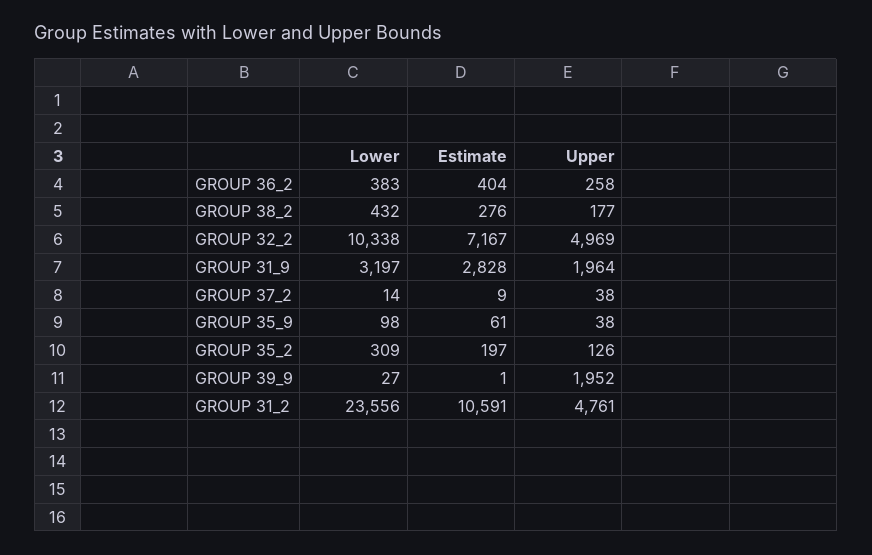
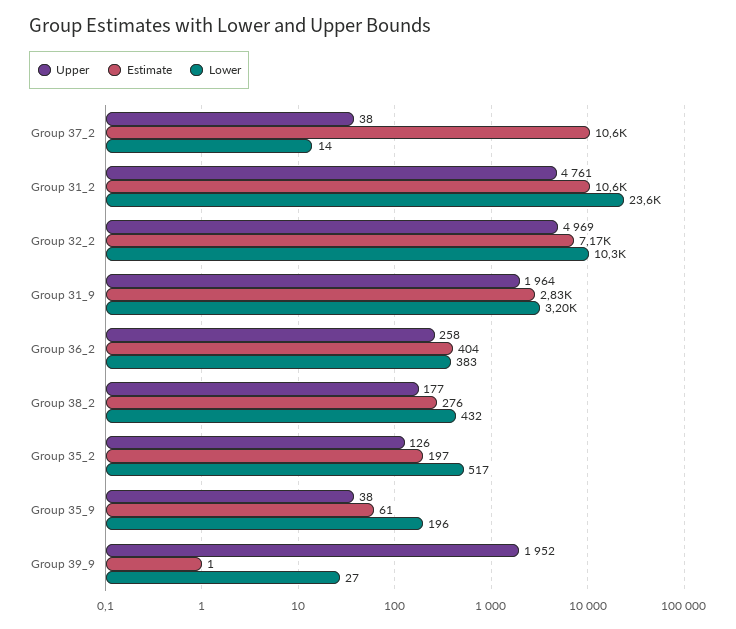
  {
    "Lower": {
      "GROUP 36_2": 383,
      "GROUP 38_2": 432,
      "GROUP 32_2": 10338,
      "GROUP 31_9": 3197,
      "GROUP 37_2": 14,
-     "GROUP 35_9": 98,
+     "GROUP 35_9": 196,
-     "GROUP 35_2": 309,
+     "GROUP 35_2": 517,
      "GROUP 39_9": 27,
      "GROUP 31_2": 23556
    },
    "Estimate": {
      "GROUP 36_2": 404,
      "GROUP 38_2": 276,
      "GROUP 32_2": 7167,
      "GROUP 31_9": 2828,
-     "GROUP 37_2": 9,
+     "GROUP 37_2": 10600,
      "GROUP 35_9": 61,
      "GROUP 35_2": 197,
      "GROUP 39_9": 1,
      "GROUP 31_2": 10591
    },
    "Upper": {
      "GROUP 36_2": 258,
      "GROUP 38_2": 177,
      "GROUP 32_2": 4969,
      "GROUP 31_9": 1964,
      "GROUP 37_2": 38,
      "GROUP 35_9": 38,
      "GROUP 35_2": 126,
      "GROUP 39_9": 1952,
      "GROUP 31_2": 4761
    }
  }

